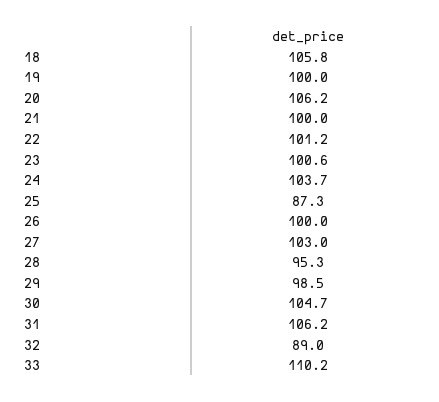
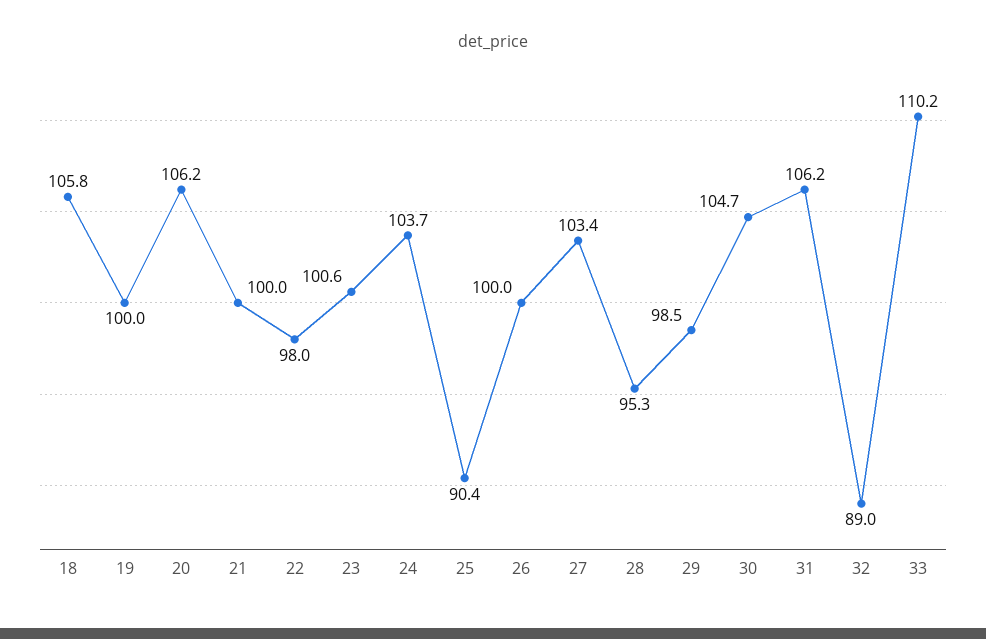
  {
    "18": 105.8,
    "19": 100,
    "20": 106.2,
    "21": 100,
-   "22": 101.2,
+   "22": 98,
    "23": 100.6,
    "24": 103.7,
-   "25": 87.3,
+   "25": 90.4,
    "26": 100,
-   "27": 103,
+   "27": 103.4,
    "28": 95.3,
    "29": 98.5,
    "30": 104.7,
    "31": 106.2,
    "32": 89,
    "33": 110.2
  }

